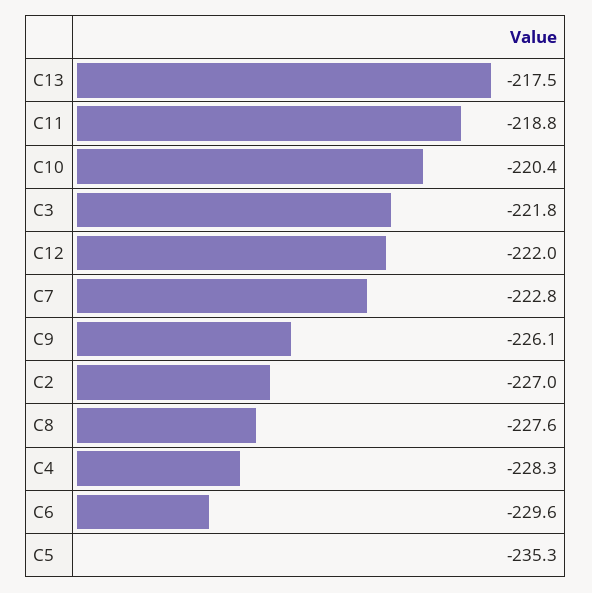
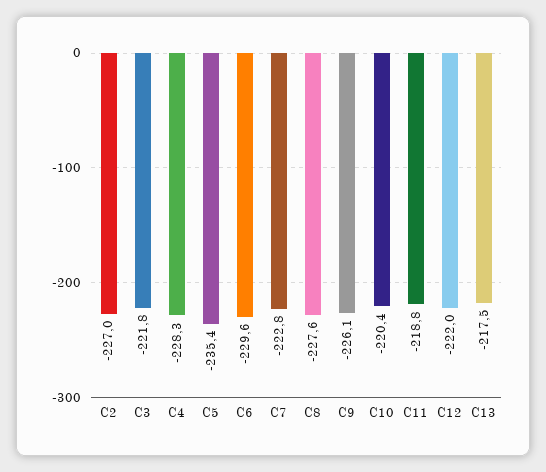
  {
    "C13": -217.5,
    "C11": -218.8,
    "C10": -220.4,
    "C3": -221.8,
    "C12": -222,
    "C7": -222.8,
    "C9": -226.1,
    "C2": -227,
    "C8": -227.6,
    "C4": -228.3,
    "C6": -229.6,
-   "C5": -235.3
+   "C5": -235.4
  }

